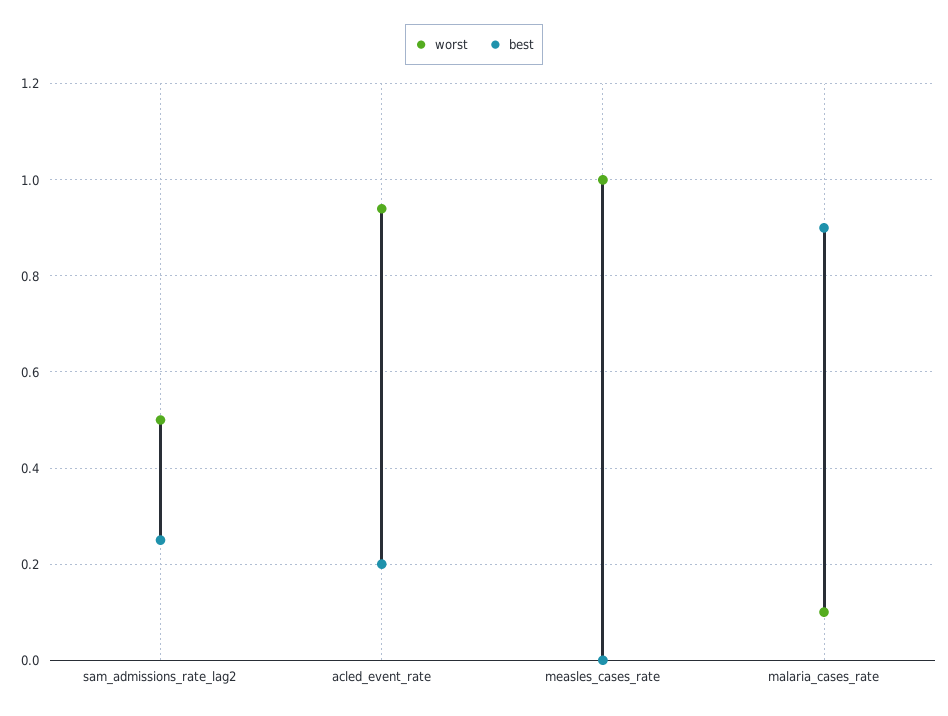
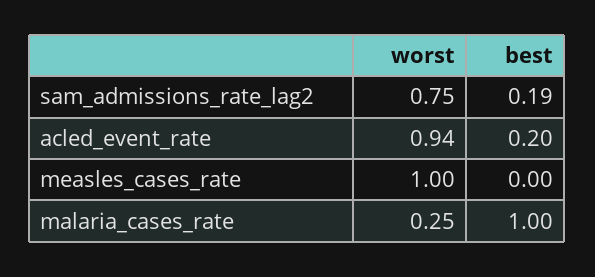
  {
    "worst": {
-     "sam_admissions_rate_lag2": 0.5,
+     "sam_admissions_rate_lag2": 0.75,
      "acled_event_rate": 0.94,
      "measles_cases_rate": 1,
-     "malaria_cases_rate": 0.1
+     "malaria_cases_rate": 0.25
    },
    "best": {
-     "sam_admissions_rate_lag2": 0.25,
+     "sam_admissions_rate_lag2": 0.19,
      "acled_event_rate": 0.2,
      "measles_cases_rate": 0,
-     "malaria_cases_rate": 0.9
+     "malaria_cases_rate": 1
    }
  }

